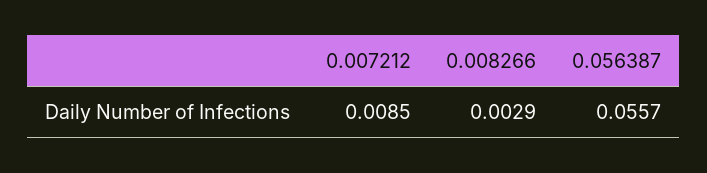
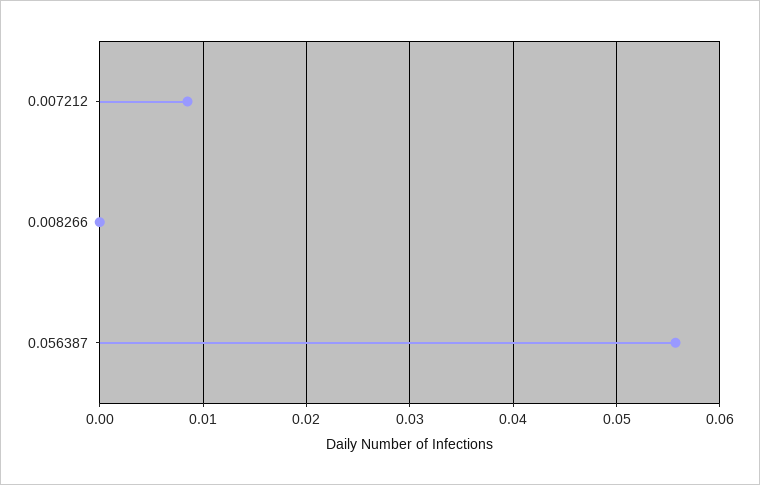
  {
    "0.007212": 0.0085,
-   "0.008266": 0.0029,
+   "0.008266": 0,
    "0.056387": 0.0557
  }

